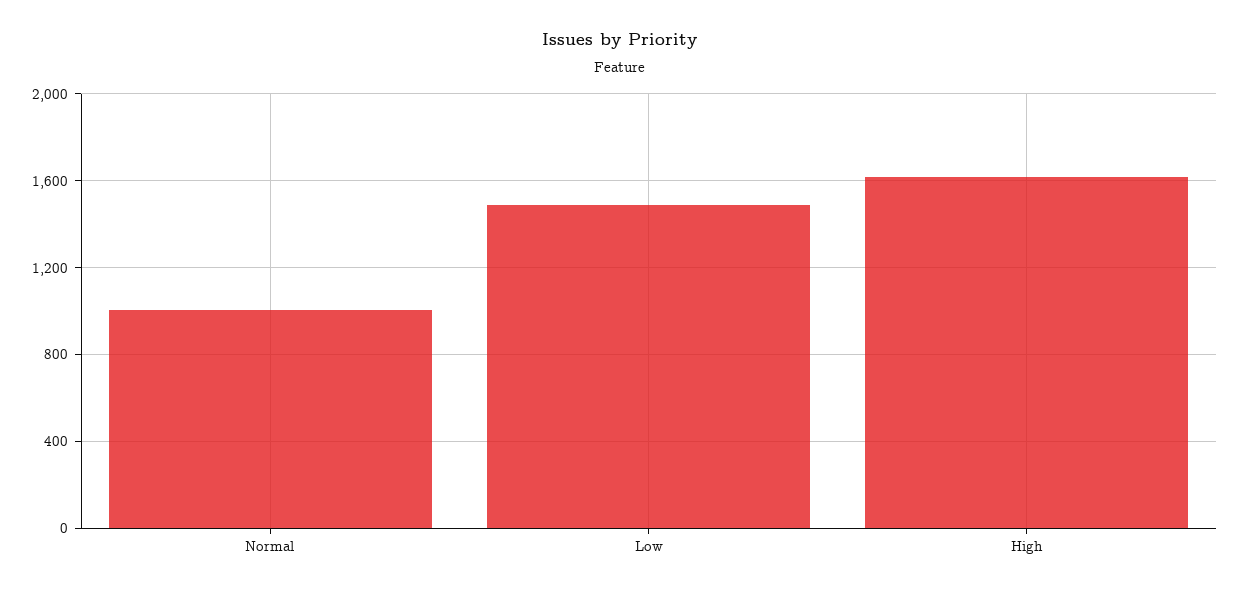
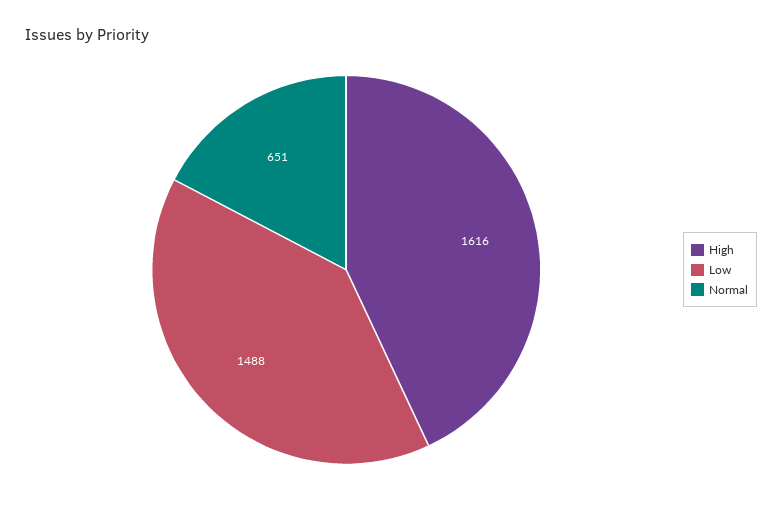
  {
-   "Normal": 1000,
+   "Normal": 651,
    "Low": 1488,
    "High": 1616
  }

